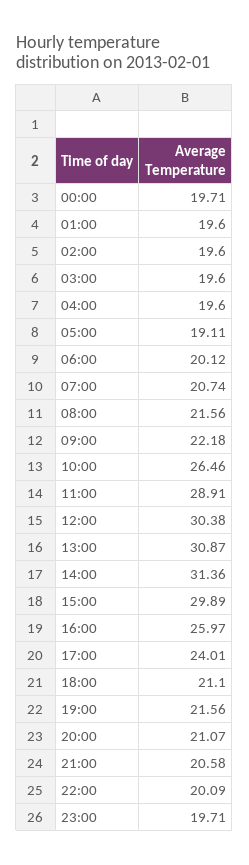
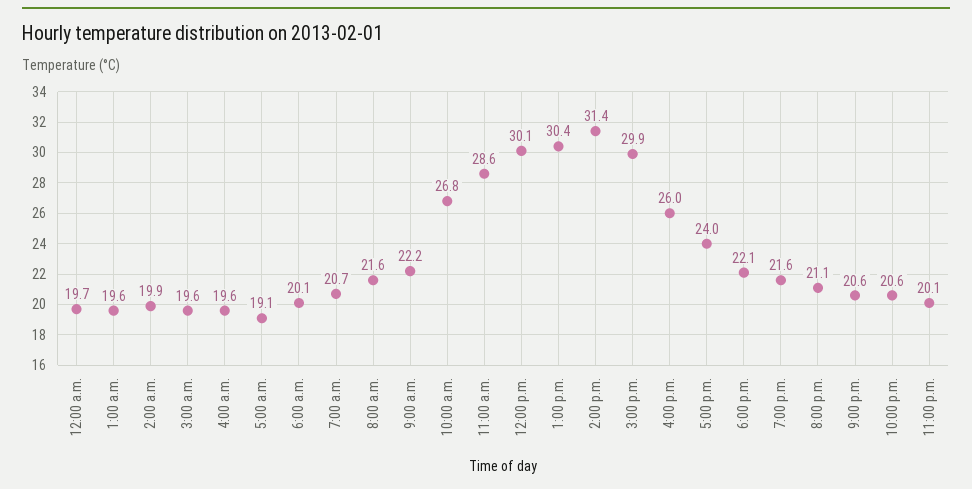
  {
    "00:00": 19.71,
    "01:00": 19.6,
-   "02:00": 19.6,
+   "02:00": 19.9,
    "03:00": 19.6,
    "04:00": 19.6,
    "05:00": 19.11,
    "06:00": 20.12,
    "07:00": 20.74,
    "08:00": 21.56,
    "09:00": 22.18,
-   "10:00": 26.46,
+   "10:00": 26.8,
-   "11:00": 28.91,
+   "11:00": 28.6,
-   "12:00": 30.38,
+   "12:00": 30.1,
-   "13:00": 30.87,
+   "13:00": 30.4,
    "14:00": 31.36,
    "15:00": 29.89,
    "16:00": 25.97,
    "17:00": 24.01,
-   "18:00": 21.1,
+   "18:00": 22.1,
    "19:00": 21.56,
    "20:00": 21.07,
    "21:00": 20.58,
-   "22:00": 20.09,
+   "22:00": 20.6,
-   "23:00": 19.71
+   "23:00": 20.1
  }

